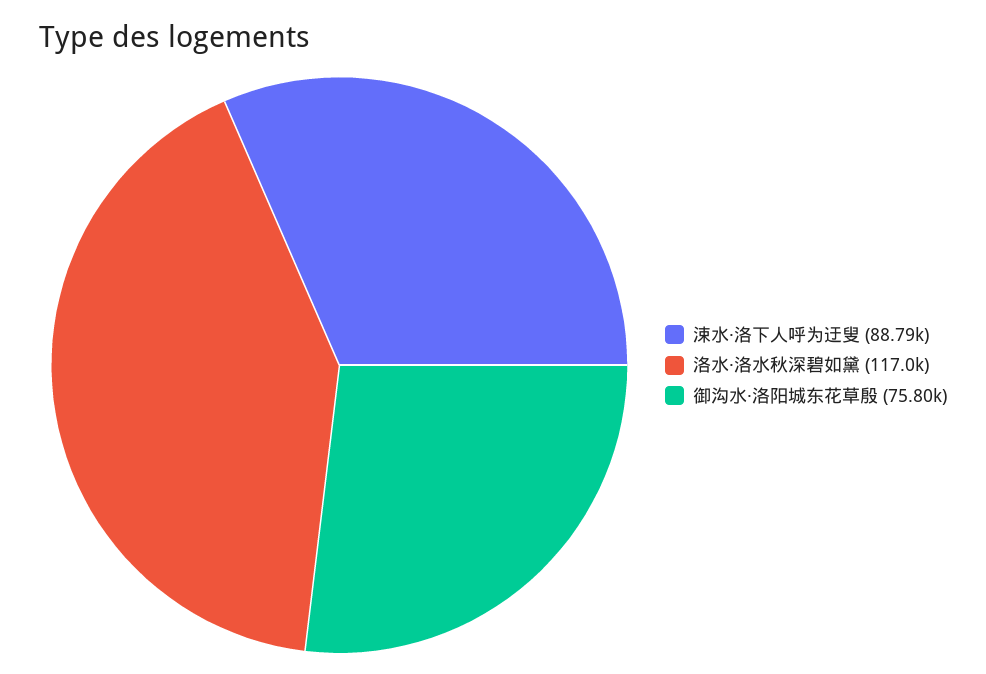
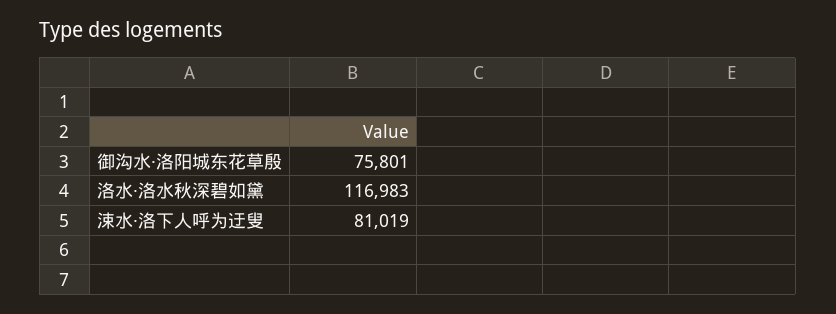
  {
-   "涑水·洛下人呼为迂叟": 88790,
+   "涑水·洛下人呼为迂叟": 81019,
    "洛水·洛水秋深碧如黛": 116983,
    "御沟水·洛阳城东花草殷": 75801
  }

